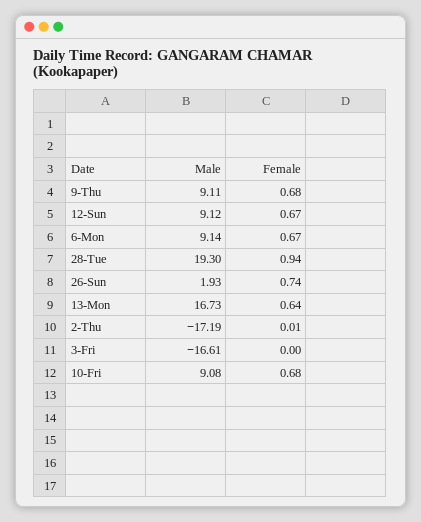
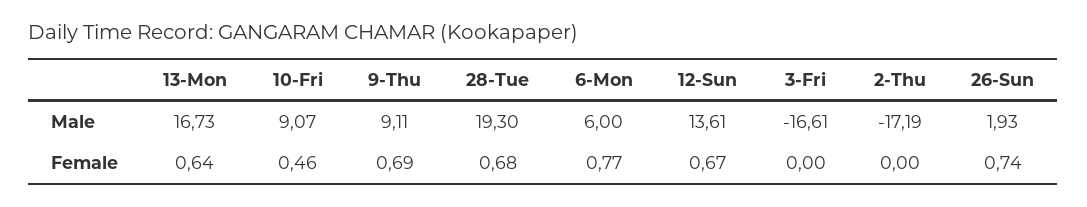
  {
    "Male": {
      "9-Thu": 9.11,
-     "12-Sun": 9.12,
+     "12-Sun": 13.61,
-     "6-Mon": 9.14,
+     "6-Mon": 6,
      "28-Tue": 19.3,
      "26-Sun": 1.93,
      "13-Mon": 16.73,
      "2-Thu": -17.19,
      "3-Fri": -16.61,
-     "10-Fri": 9.08
+     "10-Fri": 9.07
    },
    "Female": {
-     "9-Thu": 0.68,
+     "9-Thu": 0.69,
      "12-Sun": 0.67,
-     "6-Mon": 0.67,
+     "6-Mon": 0.77,
-     "28-Tue": 0.94,
+     "28-Tue": 0.68,
      "26-Sun": 0.74,
      "13-Mon": 0.64,
-     "2-Thu": 0.01,
+     "2-Thu": 0,
      "3-Fri": 0,
-     "10-Fri": 0.68
+     "10-Fri": 0.46
    }
  }

